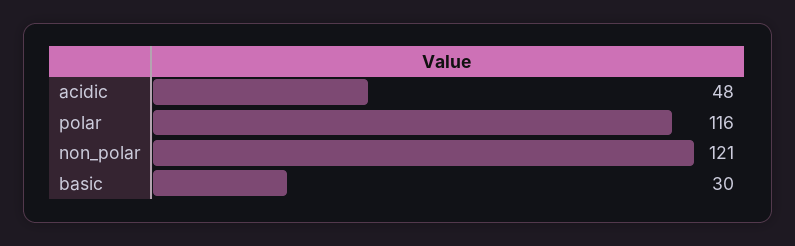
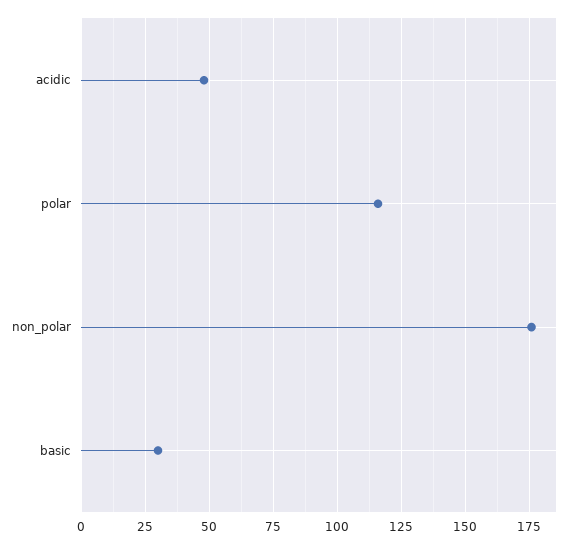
  {
    "acidic": 48,
    "polar": 116,
-   "non_polar": 121,
+   "non_polar": 175,
    "basic": 30
  }

